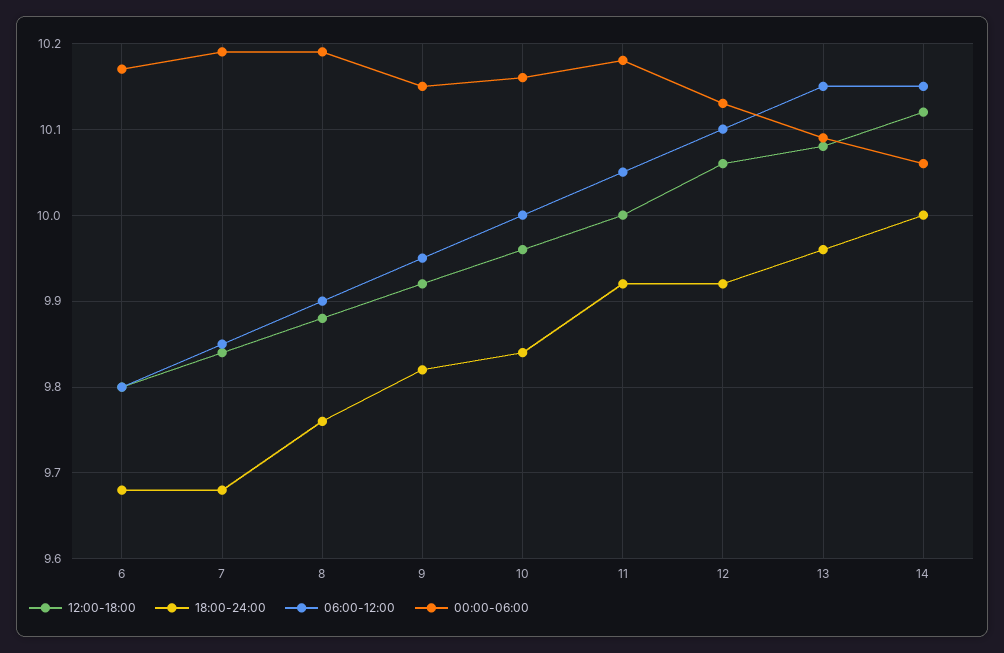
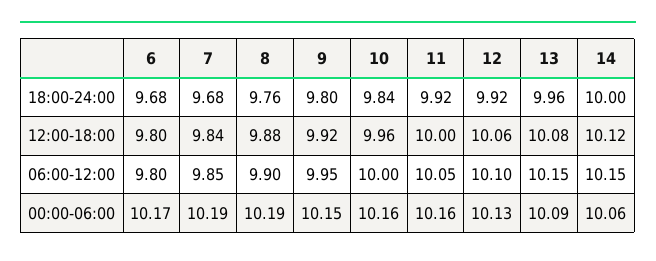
  {
    "12:00-18:00": {
      "6": 9.8,
      "7": 9.84,
      "8": 9.88,
      "9": 9.92,
      "10": 9.96,
      "11": 10,
      "12": 10.06,
      "13": 10.08,
      "14": 10.12
    },
    "18:00-24:00": {
      "6": 9.68,
      "7": 9.68,
      "8": 9.76,
-     "9": 9.82,
+     "9": 9.8,
      "10": 9.84,
      "11": 9.92,
      "12": 9.92,
      "13": 9.96,
      "14": 10
    },
    "06:00-12:00": {
      "6": 9.8,
      "7": 9.85,
      "8": 9.9,
      "9": 9.95,
      "10": 10,
      "11": 10.05,
      "12": 10.1,
      "13": 10.15,
      "14": 10.15
    },
    "00:00-06:00": {
      "6": 10.17,
      "7": 10.19,
      "8": 10.19,
      "9": 10.15,
      "10": 10.16,
-     "11": 10.18,
+     "11": 10.16,
      "12": 10.13,
      "13": 10.09,
      "14": 10.06
    }
  }

